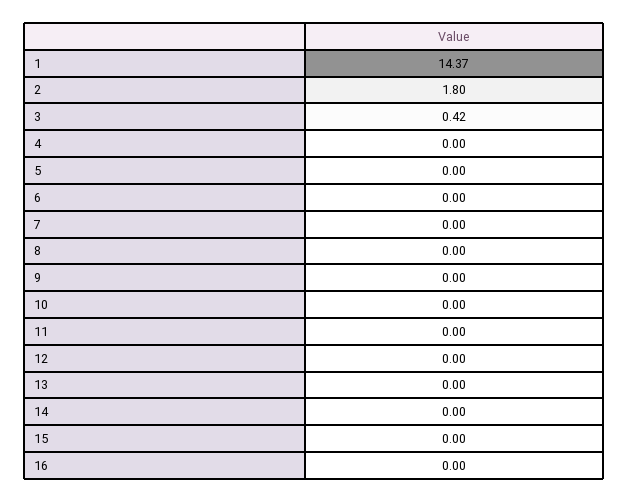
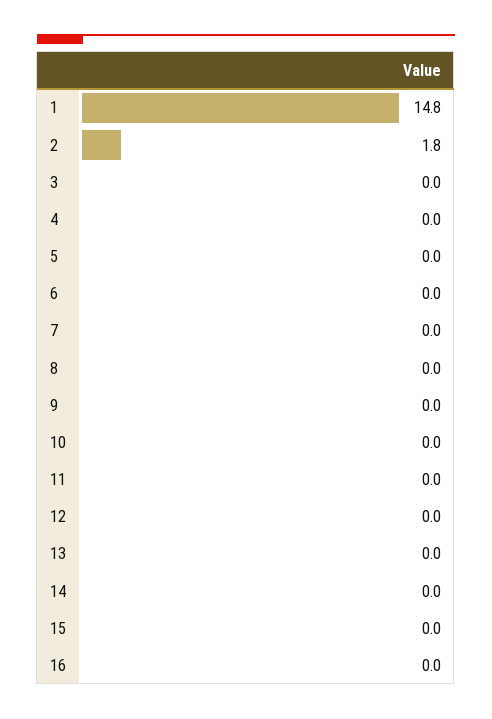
  {
-   "1": 14.37,
+   "1": 14.8,
    "2": 1.8,
-   "3": 0.42,
+   "3": 0,
    "4": 0,
    "5": 0,
    "6": 0,
    "7": 0,
    "8": 0,
    "9": 0,
    "10": 0,
    "11": 0,
    "12": 0,
    "13": 0,
    "14": 0,
    "15": 0,
    "16": 0
  }

